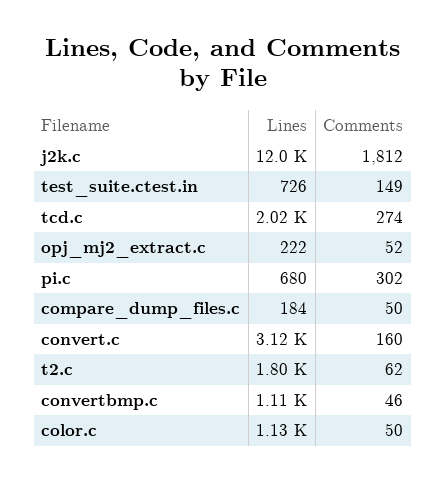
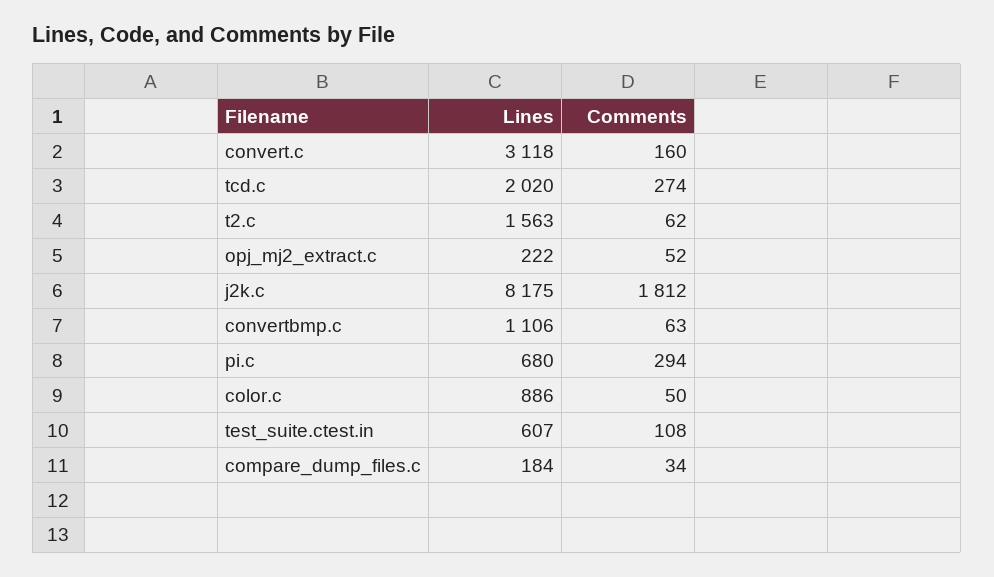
  {
    "Lines": {
-     "j2k.c": 12000,
+     "j2k.c": 8175,
-     "test_suite.ctest.in": 726,
+     "test_suite.ctest.in": 607,
      "tcd.c": 2020,
      "opj_mj2_extract.c": 222,
      "pi.c": 680,
      "compare_dump_files.c": 184,
      "convert.c": 3118,
-     "t2.c": 1800,
+     "t2.c": 1563,
      "convertbmp.c": 1106,
-     "color.c": 1130
+     "color.c": 886
    },
    "Comments": {
      "j2k.c": 1812,
-     "test_suite.ctest.in": 149,
+     "test_suite.ctest.in": 108,
      "tcd.c": 274,
      "opj_mj2_extract.c": 52,
-     "pi.c": 302,
+     "pi.c": 294,
-     "compare_dump_files.c": 50,
+     "compare_dump_files.c": 34,
      "convert.c": 160,
      "t2.c": 62,
-     "convertbmp.c": 46,
+     "convertbmp.c": 63,
      "color.c": 50
    }
  }

